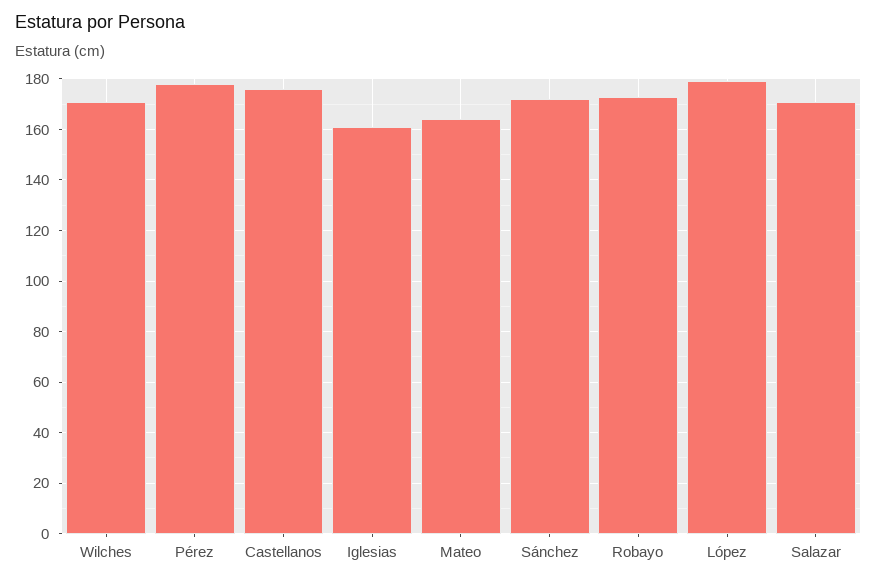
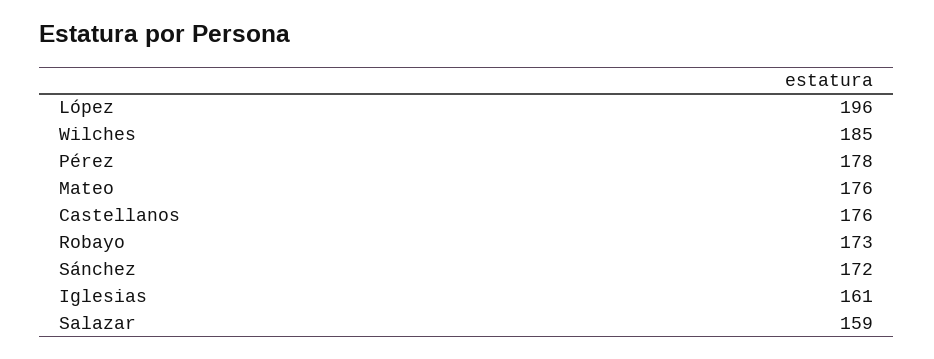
  {
-   "Wilches": 170,
+   "Wilches": 185,
    "Pérez": 178,
    "Castellanos": 176,
    "Iglesias": 161,
-   "Mateo": 165,
+   "Mateo": 176,
    "Sánchez": 172,
    "Robayo": 173,
-   "López": 180,
+   "López": 196,
-   "Salazar": 170
+   "Salazar": 159
  }

